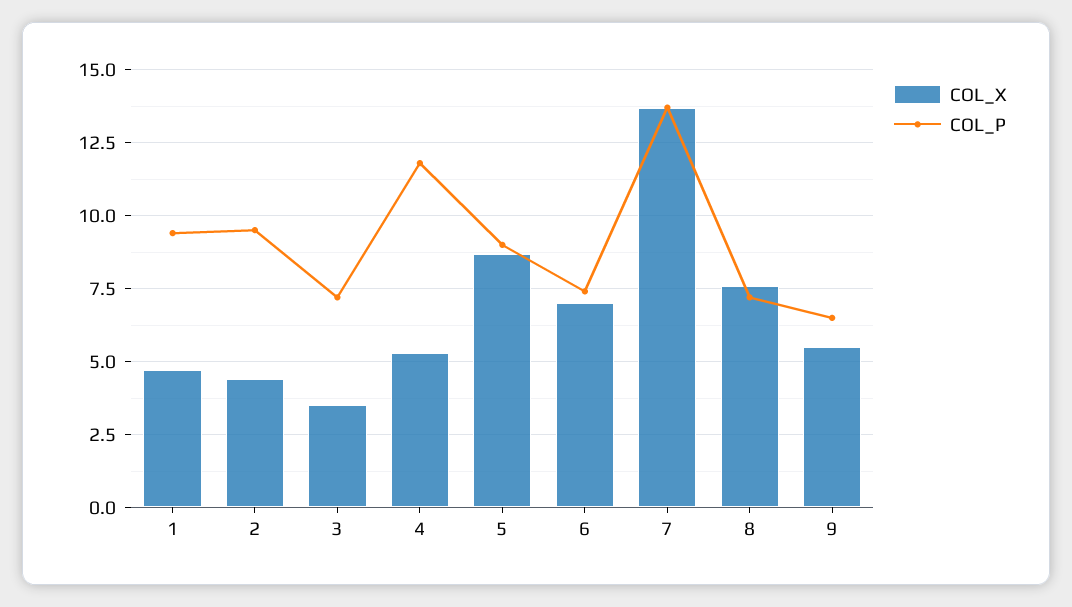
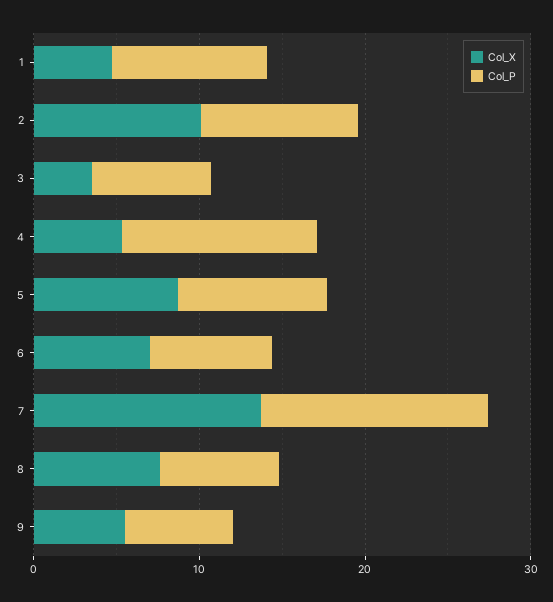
  {
    "COL_X": {
      "1": 4.5,
-     "2": 4.5,
+     "2": 10,
      "3": 3.5,
      "4": 5.5,
      "5": 8.5,
      "6": 7,
      "7": 13.5,
      "8": 7.5,
      "9": 5.5
    },
    "COL_P": {
      "1": 9.5,
      "2": 9.5,
      "3": 7,
      "4": 12,
      "5": 9,
      "6": 7.5,
      "7": 13.5,
      "8": 7,
      "9": 6.5
    }
  }

